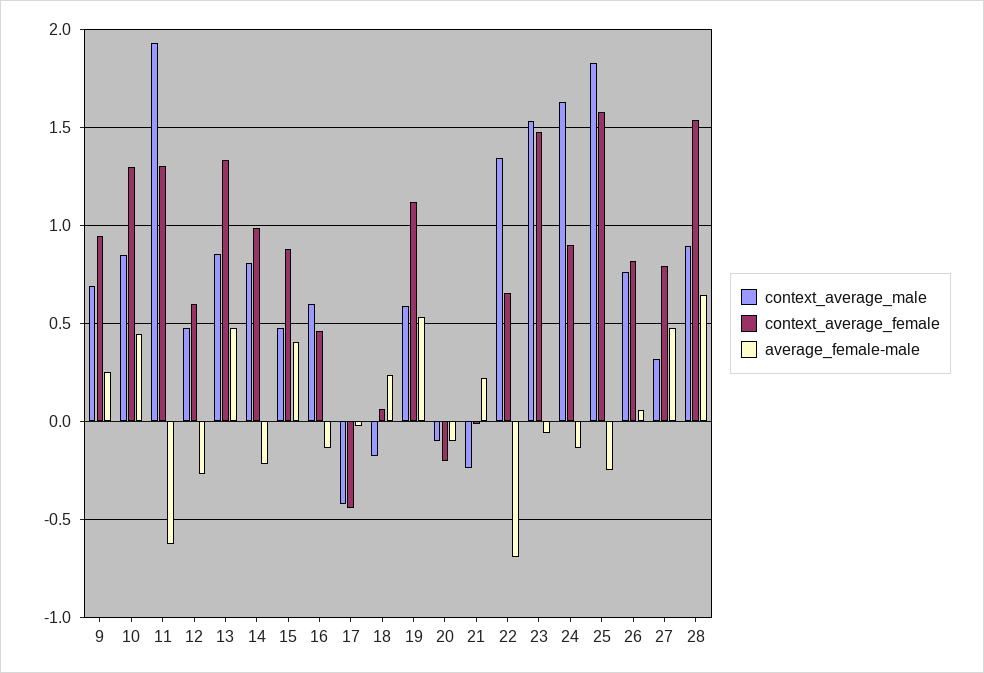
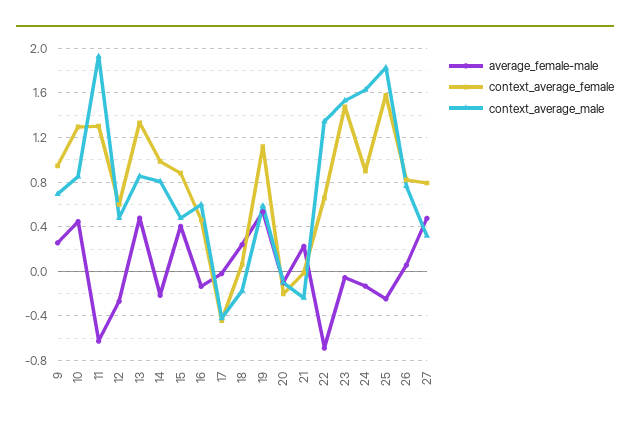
  {
    "context_average_male": {
      "9": 0.7,
      "10": 0.85,
      "11": 1.95,
      "12": 0.5,
      "13": 0.85,
      "14": 0.8,
      "15": 0.5,
      "16": 0.6,
      "17": -0.4,
      "18": -0.2,
      "19": 0.6,
      "20": -0.1,
      "21": -0.25,
      "22": 1.35,
      "23": 1.55,
      "24": 1.65,
      "25": 1.85,
      "26": 0.75,
-     "27": 0.3,
+     "27": 0.3
-     "28": 0.9
    },
    "context_average_female": {
      "9": 0.95,
      "10": 1.3,
      "11": 1.3,
      "12": 0.6,
      "13": 1.35,
      "14": 1,
      "15": 0.9,
      "16": 0.45,
      "17": -0.45,
      "18": 0.05,
      "19": 1.1,
      "20": -0.2,
      "21": 0,
      "22": 0.65,
      "23": 1.5,
      "24": 0.9,
      "25": 1.6,
      "26": 0.8,
-     "27": 0.8,
+     "27": 0.8
-     "28": 1.55
    },
    "average_female-male": {
      "9": 0.25,
      "10": 0.45,
      "11": -0.65,
      "12": -0.25,
      "13": 0.5,
      "14": -0.2,
      "15": 0.4,
      "16": -0.15,
      "17": 0,
      "18": 0.25,
      "19": 0.55,
      "20": -0.1,
      "21": 0.2,
      "22": -0.7,
      "23": -0.05,
      "24": -0.15,
      "25": -0.25,
      "26": 0.05,
-     "27": 0.45,
+     "27": 0.45
-     "28": 0.65
    }
  }

